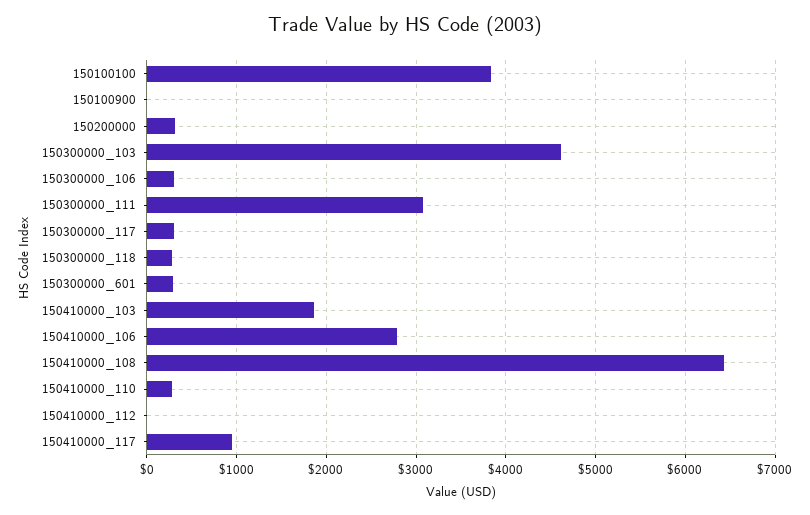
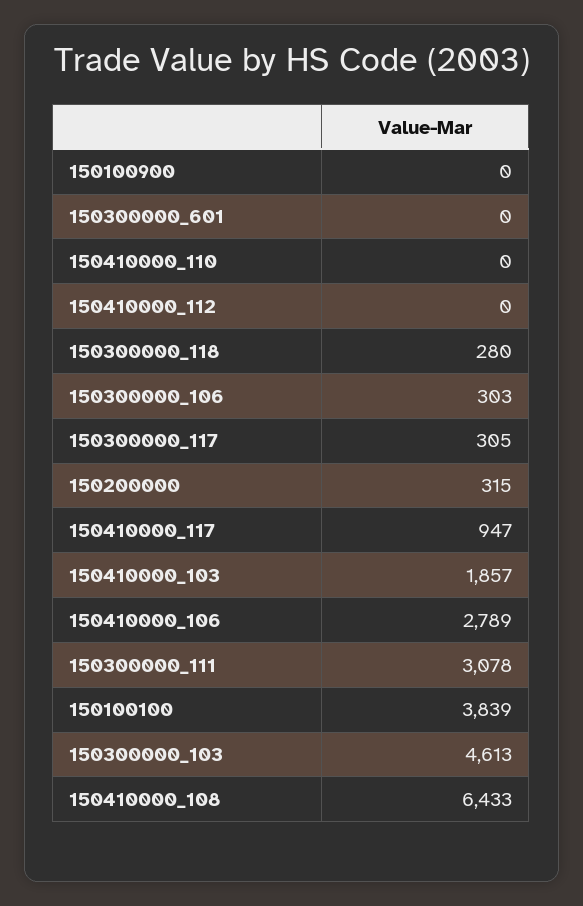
  {
    "150100100": 3839,
    "150100900": 0,
    "150200000": 315,
    "150300000_103": 4613,
    "150300000_106": 303,
    "150300000_111": 3078,
    "150300000_117": 305,
    "150300000_118": 280,
-   "150300000_601": 300,
+   "150300000_601": 0,
    "150410000_103": 1857,
    "150410000_106": 2789,
    "150410000_108": 6433,
-   "150410000_110": 300,
+   "150410000_110": 0,
    "150410000_112": 0,
    "150410000_117": 947
  }

